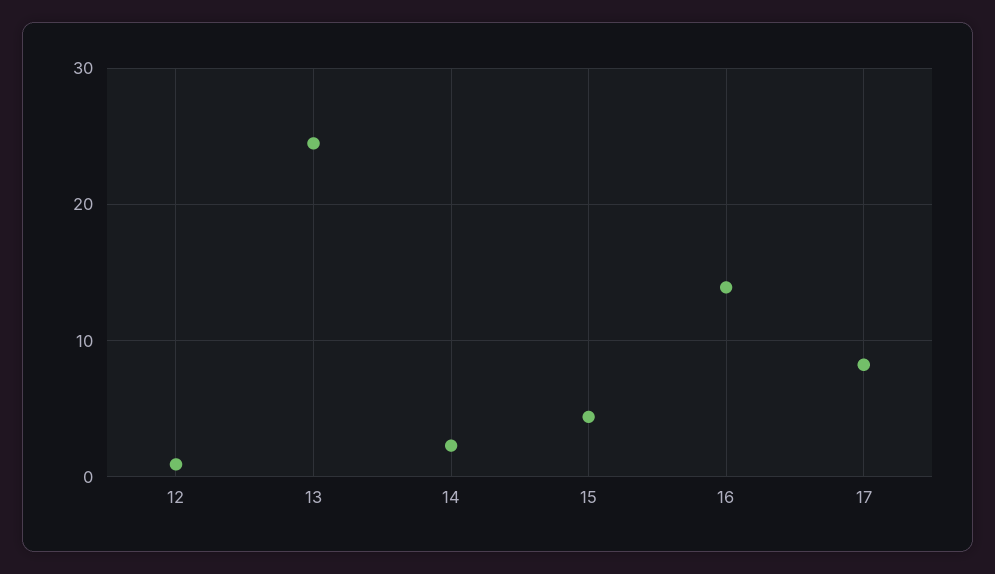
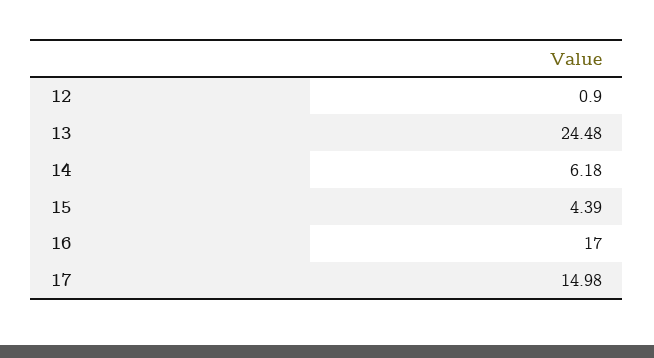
  {
    "12": 0.9,
    "13": 24.48,
-   "14": 2,
+   "14": 6.18,
    "15": 4.39,
-   "16": 14,
+   "16": 17,
-   "17": 8
+   "17": 14.98
  }

